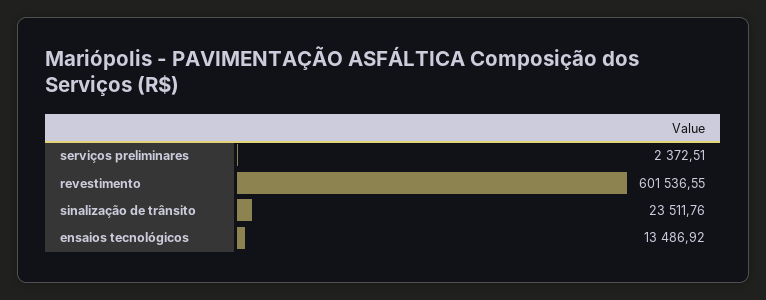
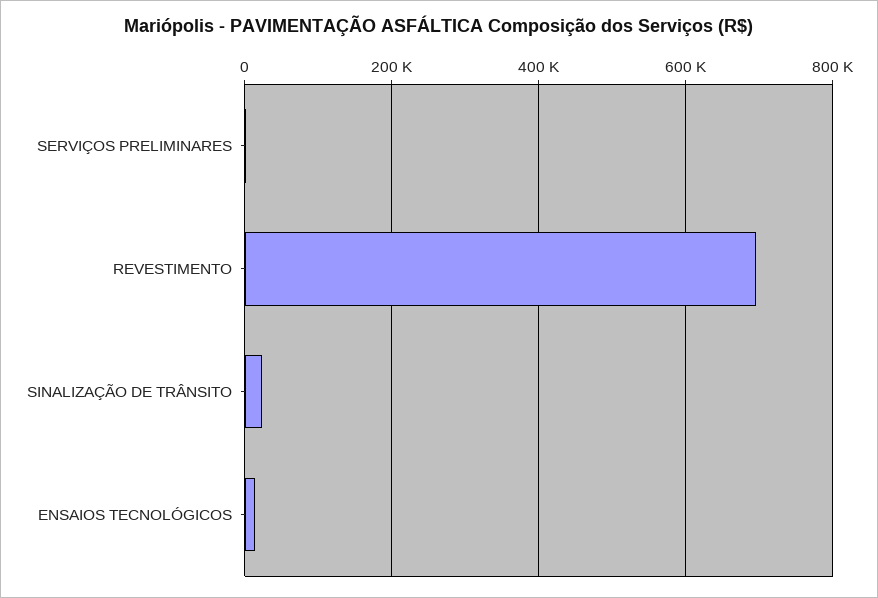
  {
    "serviços preliminares": 2372.51,
-   "revestimento": 601536.55,
+   "revestimento": 700000,
    "sinalização de trânsito": 23511.76,
    "ensaios tecnológicos": 13486.92
  }

